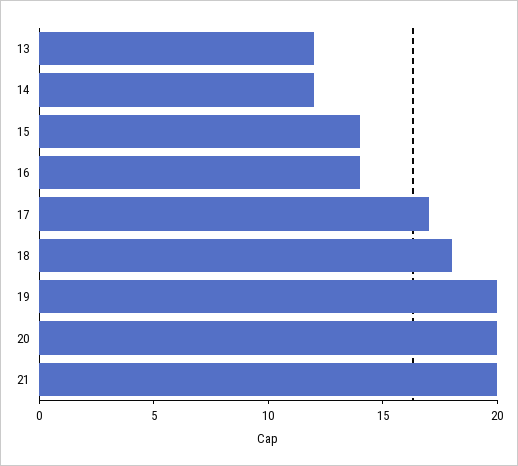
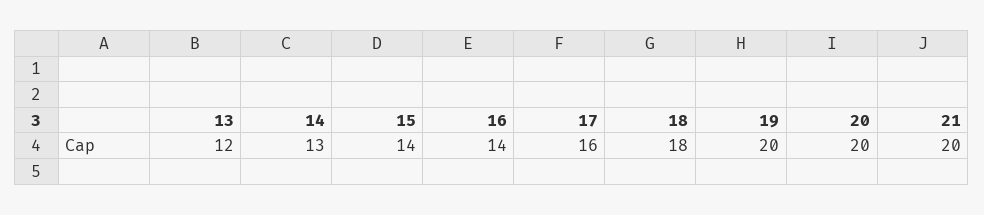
  {
    "13": 12,
-   "14": 12,
+   "14": 13,
    "15": 14,
    "16": 14,
-   "17": 17,
+   "17": 16,
    "18": 18,
    "19": 20,
    "20": 20,
    "21": 20
  }

